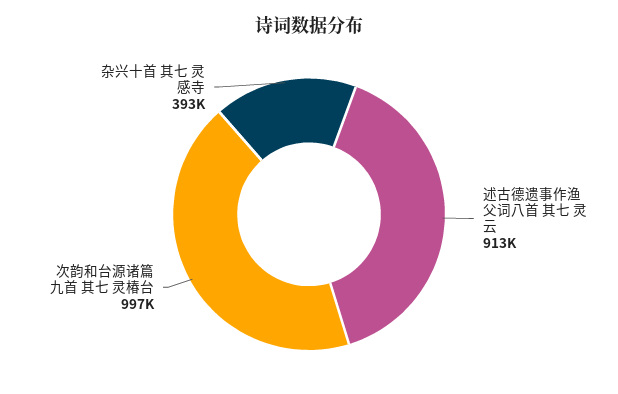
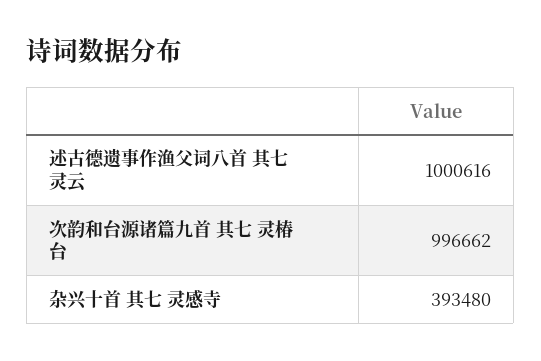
  {
-   "述古德遗事作渔父词八首 其七 灵云": 913000,
+   "述古德遗事作渔父词八首 其七 灵云": 1000616,
    "次韵和台源诸篇九首 其七 灵椿台": 996662,
    "杂兴十首 其七 灵感寺": 393480
  }

